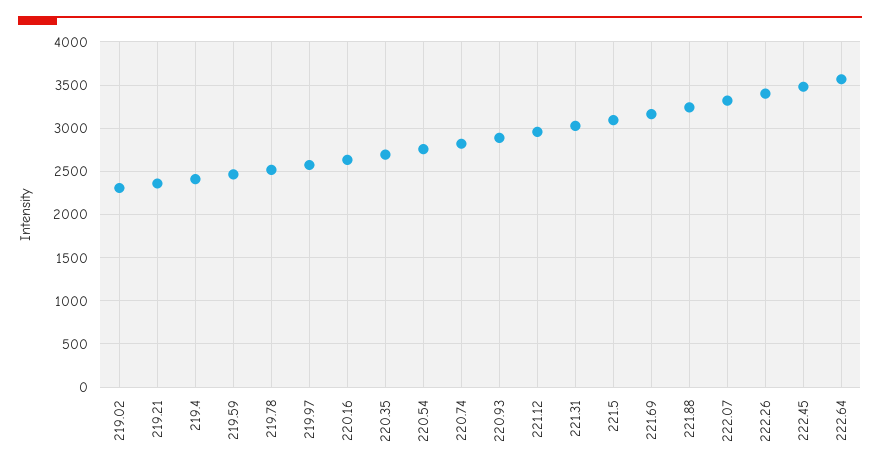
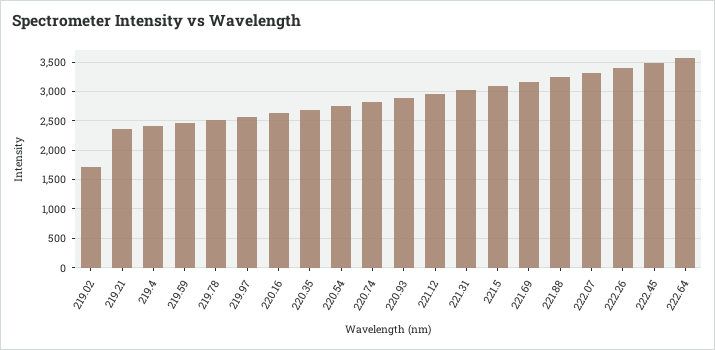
  {
-   "219.02": 2300,
+   "219.02": 1750,
    "219.21": 2400,
    "219.4": 2400,
    "219.59": 2500,
    "219.78": 2500,
    "219.97": 2600,
    "220.16": 2600,
    "220.35": 2700,
    "220.54": 2800,
    "220.74": 2800,
    "220.93": 2900,
    "221.12": 3000,
    "221.31": 3000,
    "221.5": 3100,
    "221.69": 3200,
    "221.88": 3200,
    "222.07": 3300,
    "222.26": 3400,
    "222.45": 3500,
    "222.64": 3600
  }

